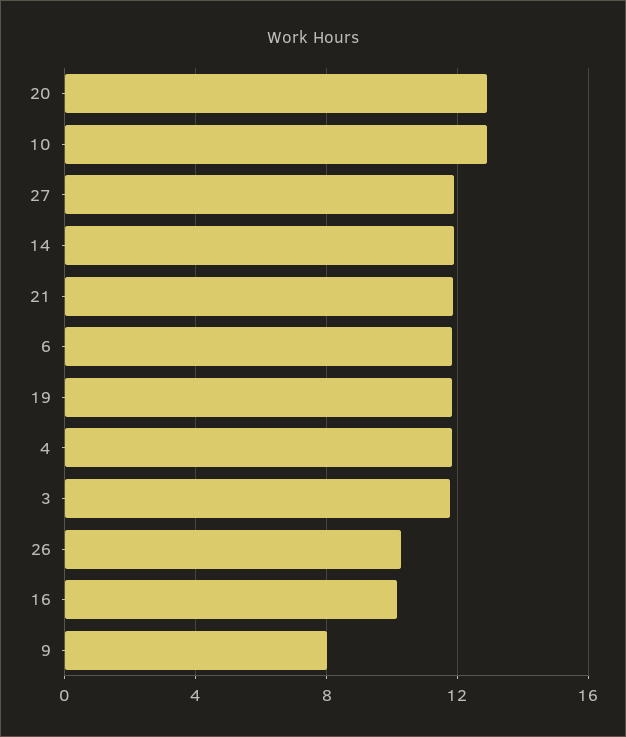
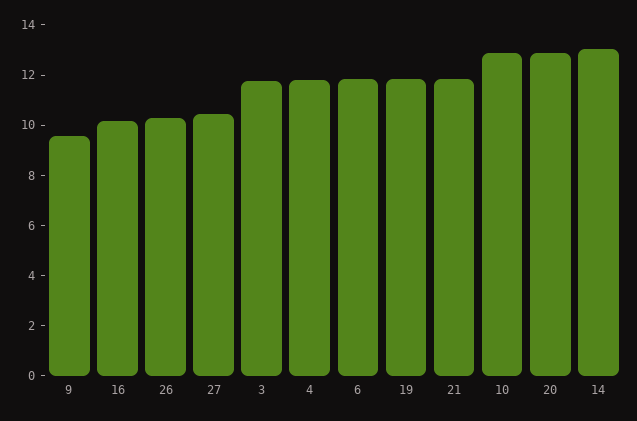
  {
    "20": 13,
    "10": 13,
-   "27": 12,
+   "27": 10.5,
-   "14": 12,
+   "14": 13,
    "21": 12,
    "6": 12,
    "19": 12,
    "4": 12,
    "3": 12,
    "26": 10.5,
    "16": 10,
-   "9": 8
+   "9": 9.5
  }

